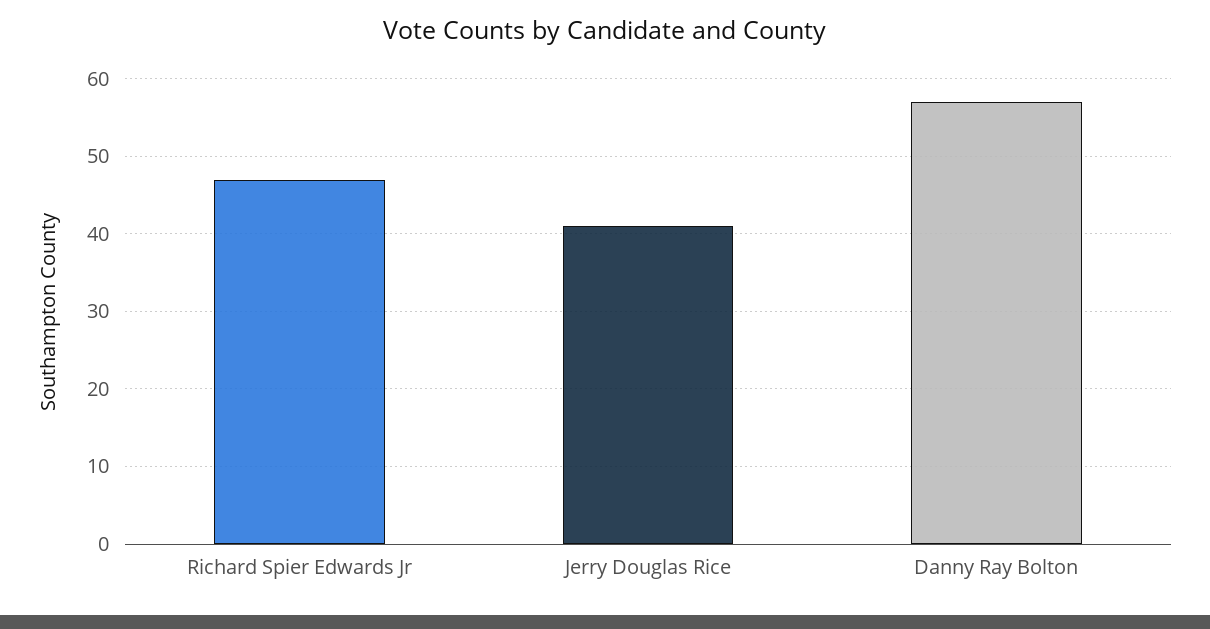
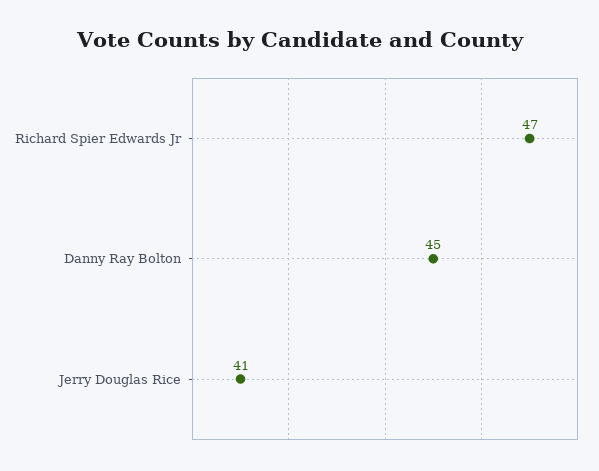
  {
    "Richard Spier Edwards Jr": 47,
    "Jerry Douglas Rice": 41,
-   "Danny Ray Bolton": 57
+   "Danny Ray Bolton": 45
  }

